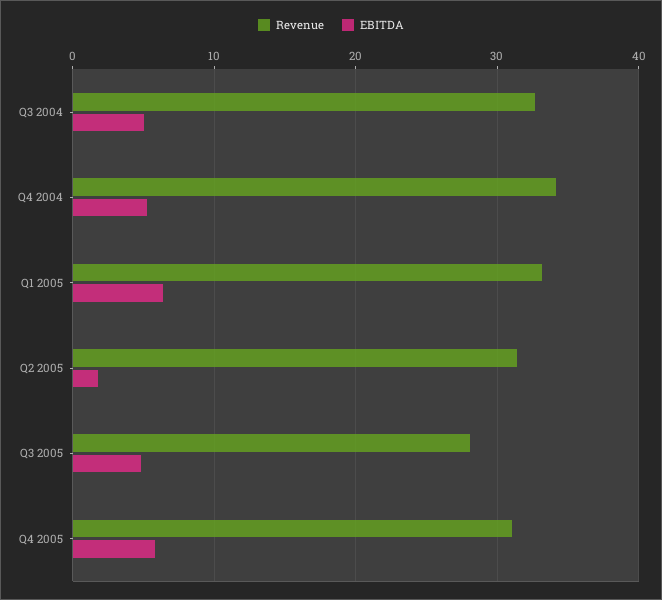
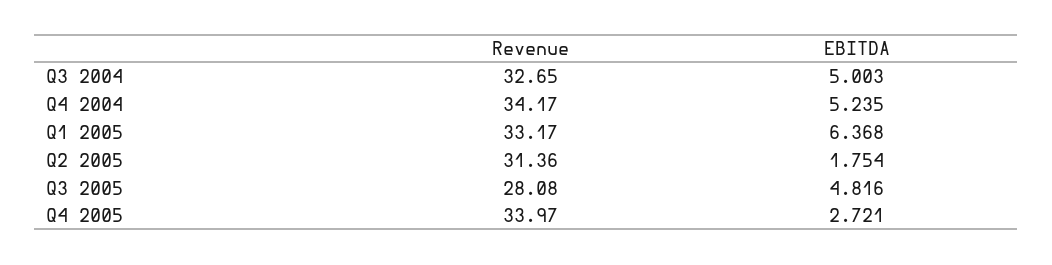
  {
    "Revenue": {
      "Q3 2004": 32.65,
      "Q4 2004": 34.17,
      "Q1 2005": 33.17,
      "Q2 2005": 31.36,
      "Q3 2005": 28.08,
-     "Q4 2005": 31
+     "Q4 2005": 33.97
    },
    "EBITDA": {
      "Q3 2004": 5.003,
      "Q4 2004": 5.235,
      "Q1 2005": 6.368,
      "Q2 2005": 1.754,
      "Q3 2005": 4.816,
-     "Q4 2005": 6
+     "Q4 2005": 2.721
    }
  }

